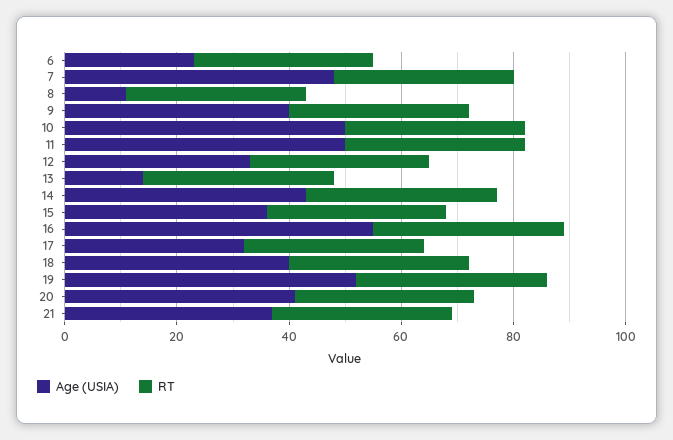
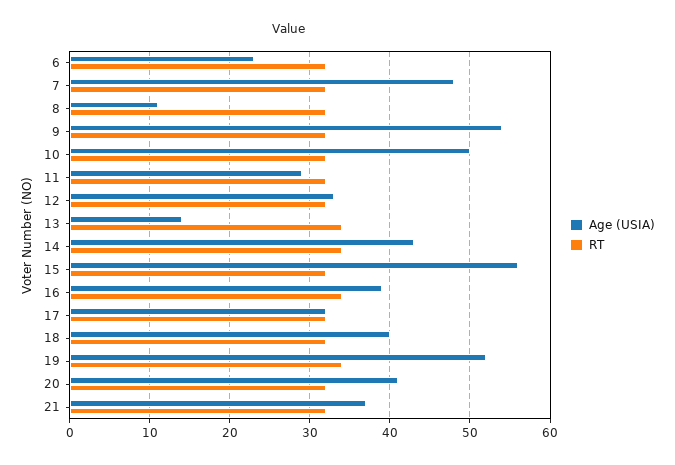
  {
    "Age (USIA)": {
      "6": 23,
      "7": 48,
      "8": 11,
-     "9": 40,
+     "9": 54,
      "10": 50,
-     "11": 50,
+     "11": 29,
      "12": 33,
      "13": 14,
      "14": 43,
-     "15": 35,
+     "15": 56,
-     "16": 55,
+     "16": 39,
      "17": 32,
      "18": 40,
      "19": 52,
      "20": 41,
      "21": 37
    },
    "RT": {
      "6": 32,
      "7": 32,
      "8": 32,
      "9": 32,
      "10": 32,
      "11": 32,
      "12": 32,
      "13": 34,
      "14": 34,
      "15": 32,
      "16": 34,
      "17": 32,
      "18": 32,
      "19": 34,
      "20": 32,
      "21": 32
    }
  }

